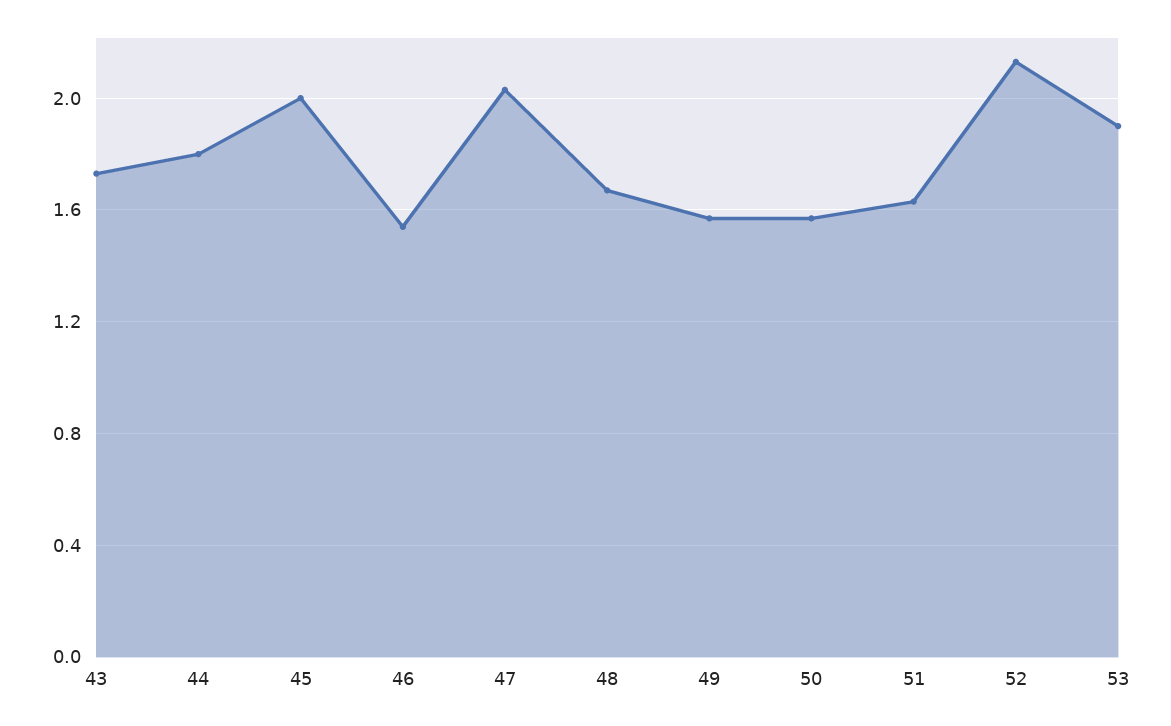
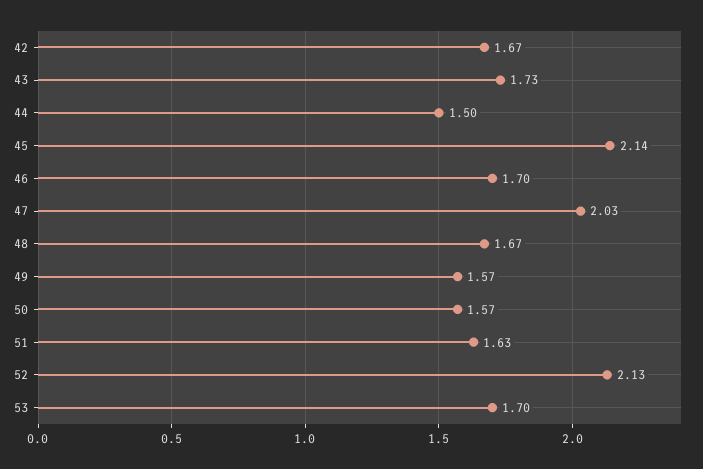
  {
    "43": 1.73,
-   "44": 1.8,
+   "44": 1.5,
-   "45": 2,
+   "45": 2.14,
-   "46": 1.55,
+   "46": 1.7,
    "47": 2.03,
    "48": 1.67,
    "49": 1.57,
    "50": 1.57,
    "51": 1.63,
    "52": 2.13,
-   "53": 1.9
+   "53": 1.7,
+   "42": 1.67
  }

